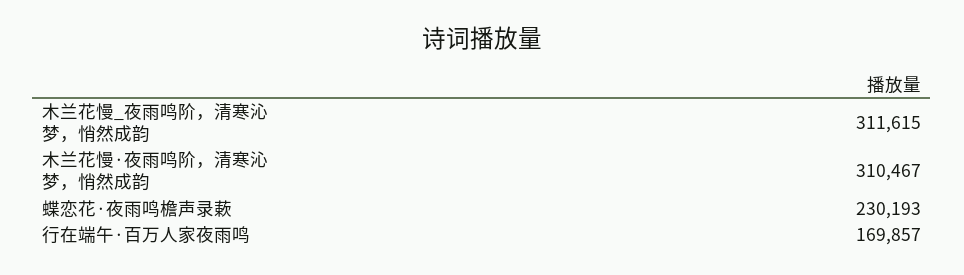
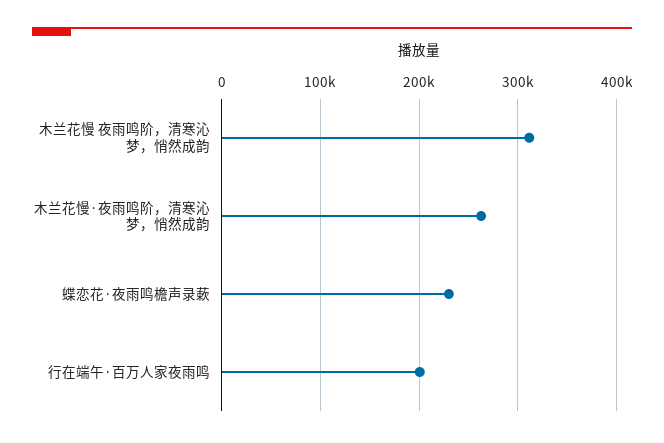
  {
    "木兰花慢_夜雨鸣阶，清寒沁梦，悄然成韵": 311615,
-   "木兰花慢·夜雨鸣阶，清寒沁梦，悄然成韵": 310467,
+   "木兰花慢·夜雨鸣阶，清寒沁梦，悄然成韵": 260000,
    "蝶恋花·夜雨鸣檐声录蔌": 230193,
-   "行在端午·百万人家夜雨鸣": 169857
+   "行在端午·百万人家夜雨鸣": 200000
  }

